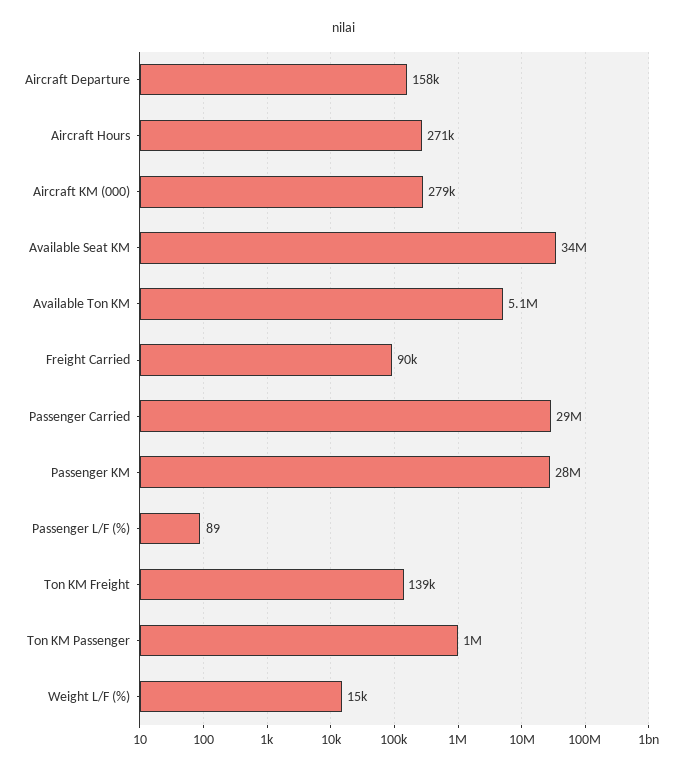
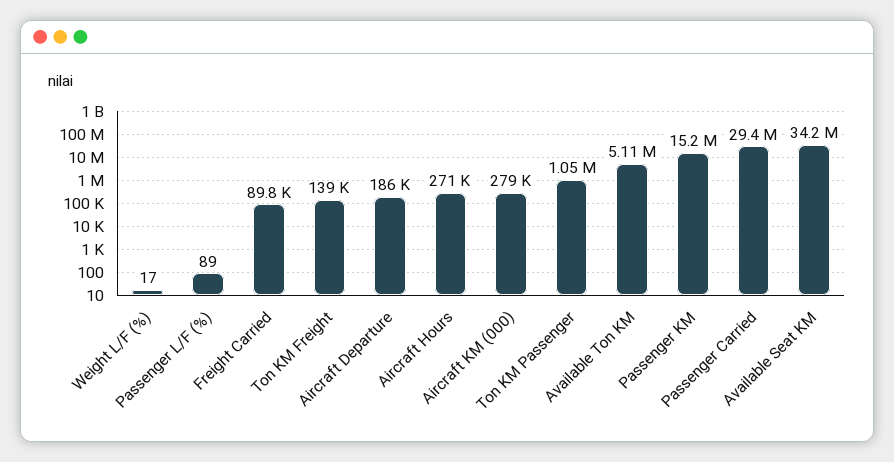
  {
-   "Aircraft Departure": 158000,
+   "Aircraft Departure": 186000,
    "Aircraft Hours": 271000,
    "Aircraft KM (000)": 279000,
    "Available Seat KM": 34200000,
    "Available Ton KM": 5110000,
    "Freight Carried": 89800,
    "Passenger Carried": 29400000,
-   "Passenger KM": 28000000,
+   "Passenger KM": 15200000,
    "Passenger L/F (%)": 89,
    "Ton KM Freight": 139000,
    "Ton KM Passenger": 1050000,
-   "Weight L/F (%)": 15000
+   "Weight L/F (%)": 17
  }

